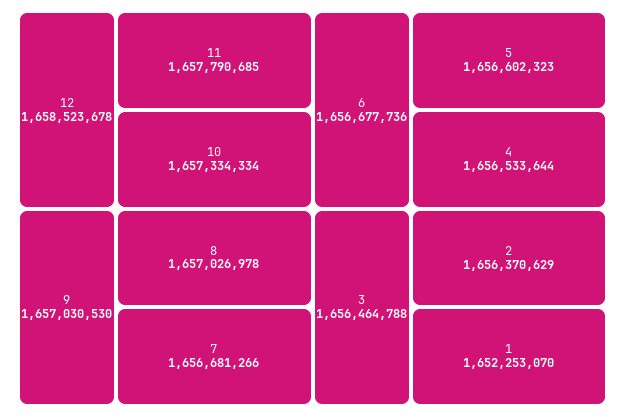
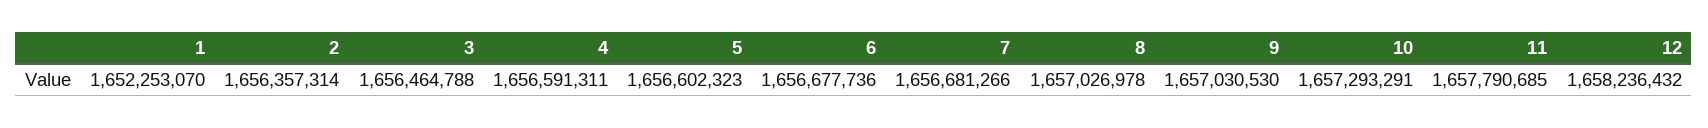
  {
-   "12": 1658523678,
+   "12": 1658236432,
    "11": 1657790685,
-   "10": 1657334334,
+   "10": 1657293291,
    "9": 1657030530,
    "8": 1657026978,
    "7": 1656681266,
    "6": 1656677736,
    "5": 1656602323,
-   "4": 1656533644,
+   "4": 1656591311,
    "3": 1656464788,
-   "2": 1656370629,
+   "2": 1656357314,
    "1": 1652253070
  }

